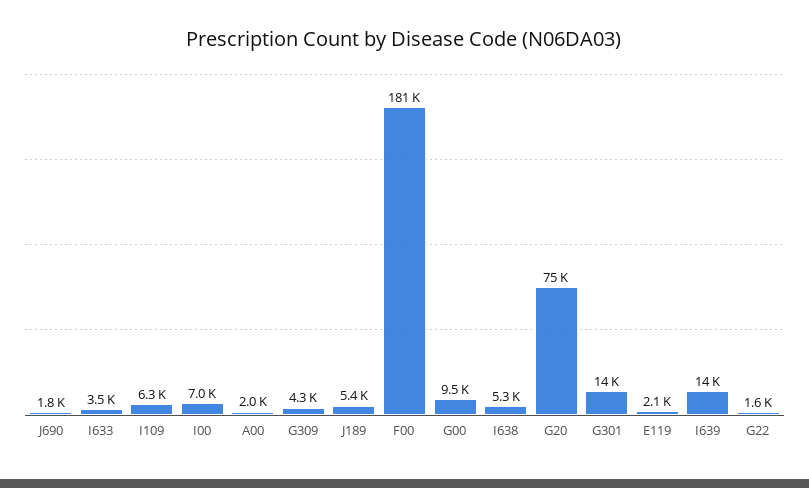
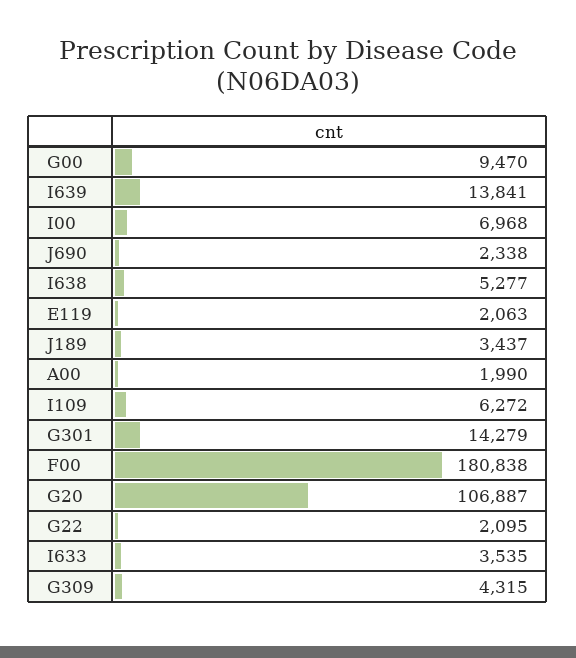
  {
-   "J690": 1800,
+   "J690": 2338,
    "I633": 3535,
    "I109": 6272,
    "I00": 6968,
    "A00": 1990,
    "G309": 4315,
-   "J189": 5400,
+   "J189": 3437,
    "F00": 180838,
    "G00": 9470,
    "I638": 5277,
-   "G20": 75000,
+   "G20": 106887,
    "G301": 14279,
    "E119": 2063,
    "I639": 13841,
-   "G22": 1600
+   "G22": 2095
  }

